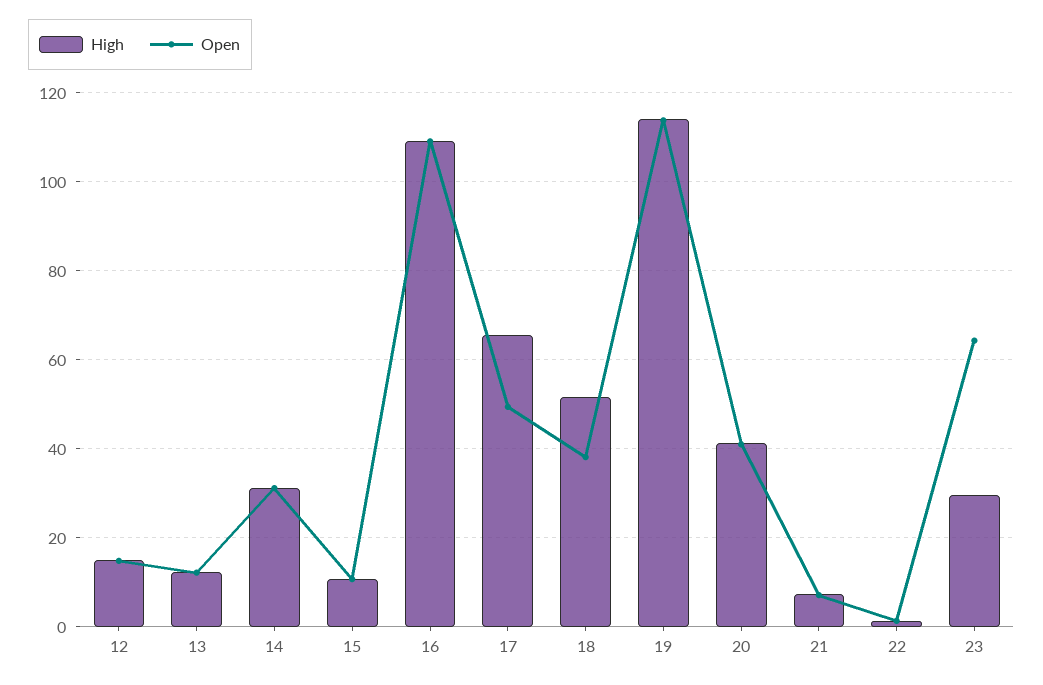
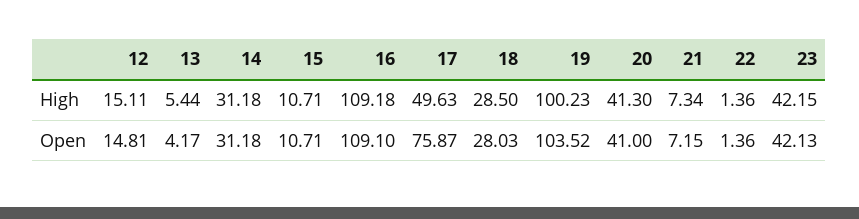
  {
    "High": {
      "12": 15.11,
-     "13": 12,
+     "13": 5.44,
      "14": 31.18,
      "15": 10.71,
      "16": 109.18,
-     "17": 66,
+     "17": 49.63,
-     "18": 52,
+     "18": 28.5,
-     "19": 114,
+     "19": 100.23,
      "20": 41.3,
      "21": 7.34,
      "22": 1.36,
-     "23": 30
+     "23": 42.15
    },
    "Open": {
      "12": 14.81,
-     "13": 12,
+     "13": 4.17,
      "14": 31.18,
      "15": 10.71,
      "16": 109.1,
-     "17": 50,
+     "17": 75.87,
-     "18": 38,
+     "18": 28.03,
-     "19": 114,
+     "19": 103.52,
      "20": 41,
      "21": 7.15,
      "22": 1.36,
-     "23": 64
+     "23": 42.13
    }
  }

